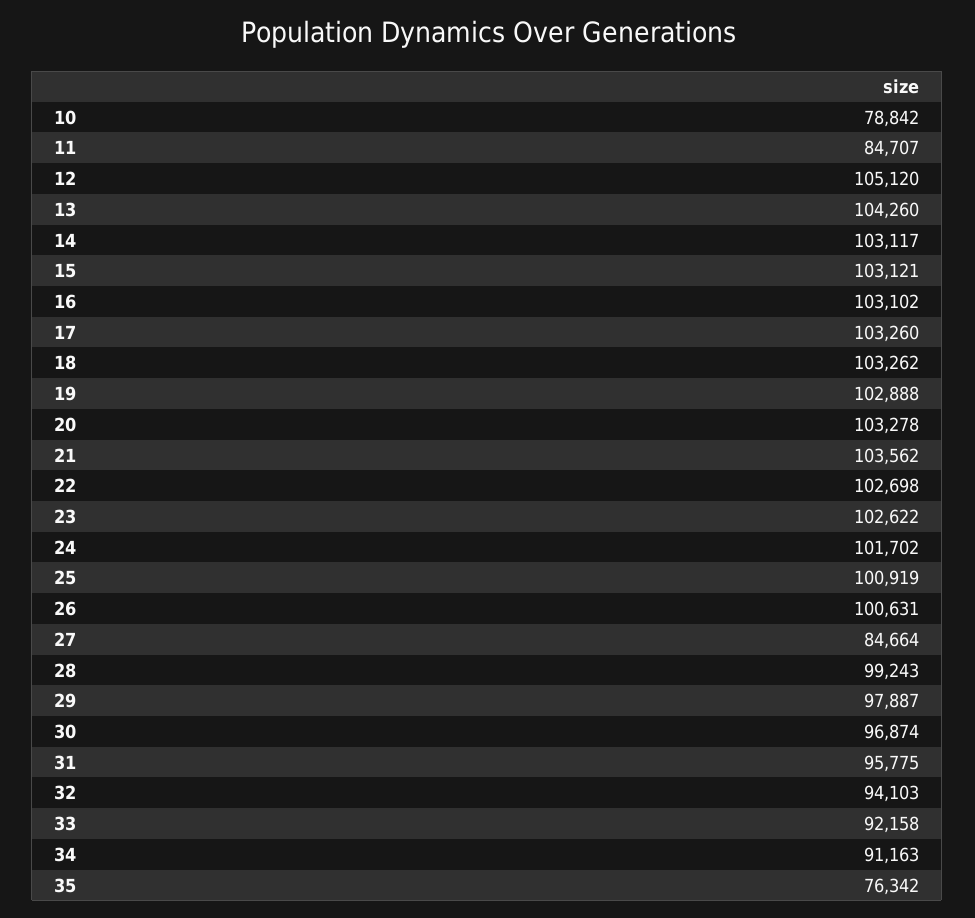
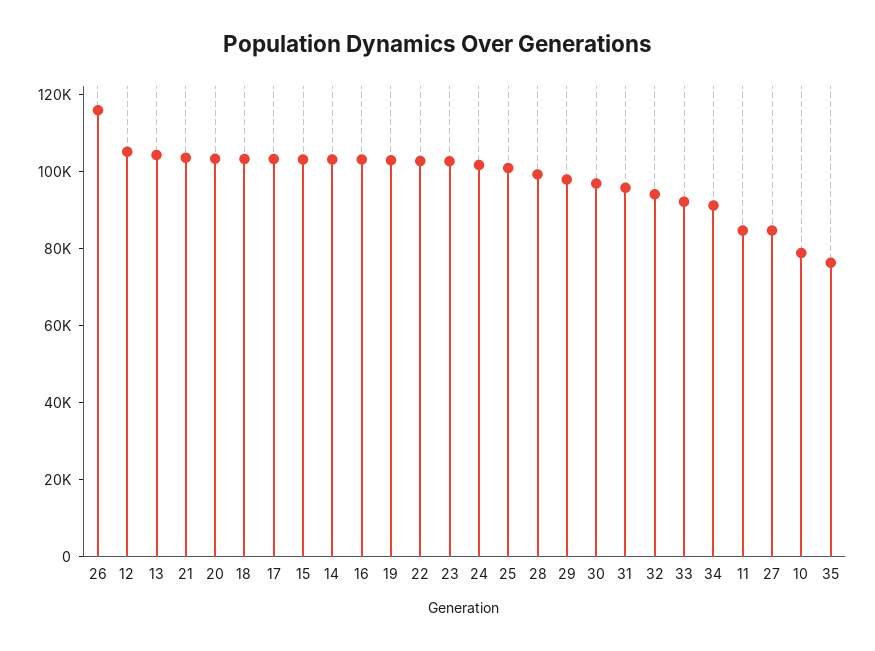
  {
    "10": 78842,
    "11": 84707,
    "12": 105120,
    "13": 104260,
    "14": 103117,
    "15": 103121,
    "16": 103102,
    "17": 103260,
    "18": 103262,
    "19": 102888,
    "20": 103278,
    "21": 103562,
    "22": 102698,
    "23": 102622,
    "24": 101702,
    "25": 100919,
-   "26": 100631,
+   "26": 115000,
    "27": 84664,
    "28": 99243,
    "29": 97887,
    "30": 96874,
    "31": 95775,
    "32": 94103,
    "33": 92158,
    "34": 91163,
    "35": 76342
  }

